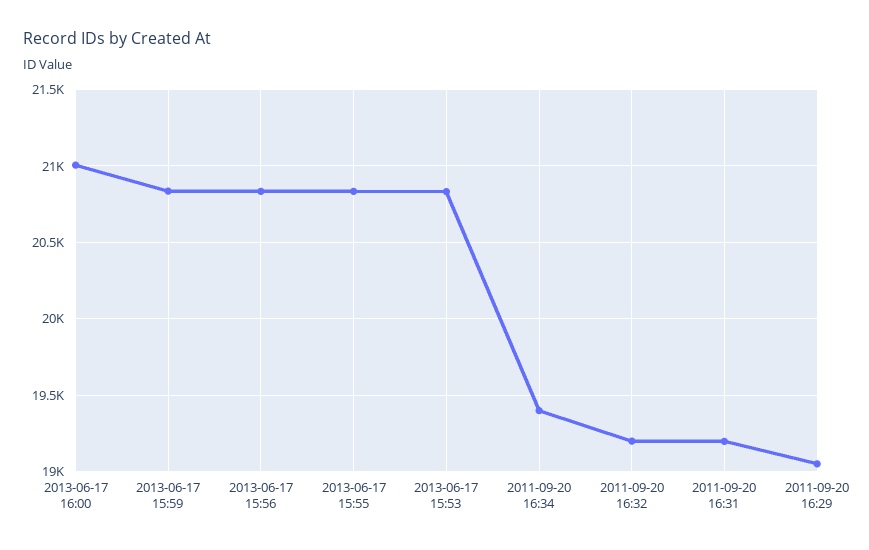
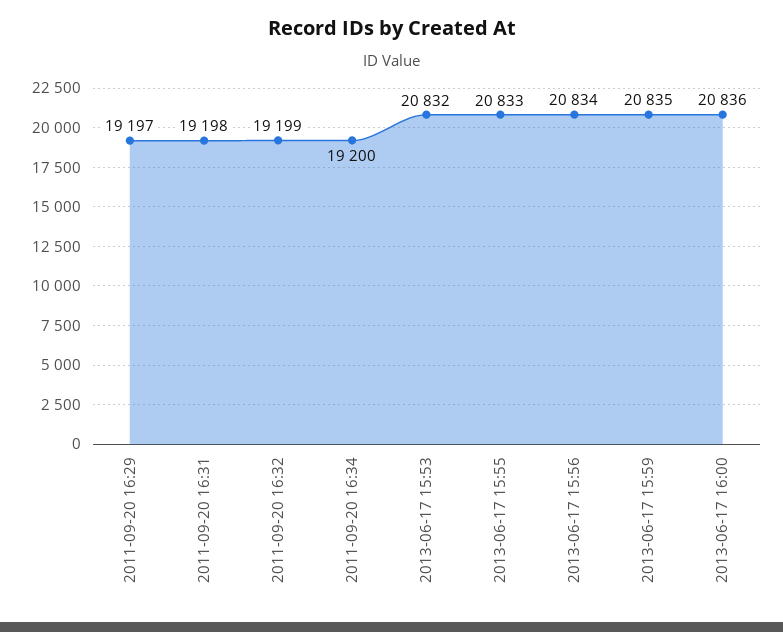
  {
-   "2013-06-17 16:00": 21000,
+   "2013-06-17 16:00": 20836,
    "2013-06-17 15:59": 20835,
    "2013-06-17 15:56": 20834,
    "2013-06-17 15:55": 20833,
    "2013-06-17 15:53": 20832,
-   "2011-09-20 16:34": 19400,
+   "2011-09-20 16:34": 19200,
    "2011-09-20 16:32": 19199,
    "2011-09-20 16:31": 19198,
-   "2011-09-20 16:29": 19050
+   "2011-09-20 16:29": 19197
  }

